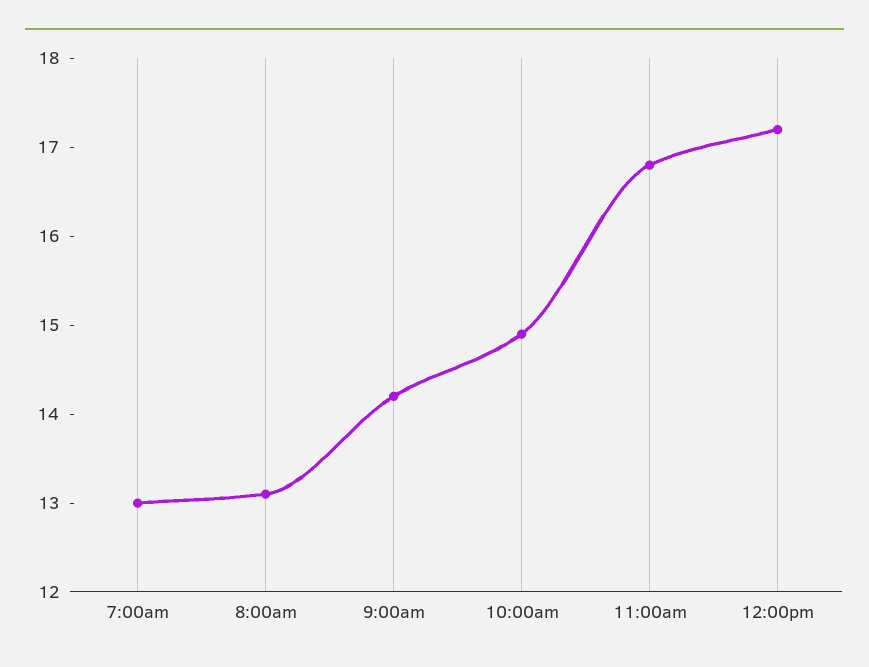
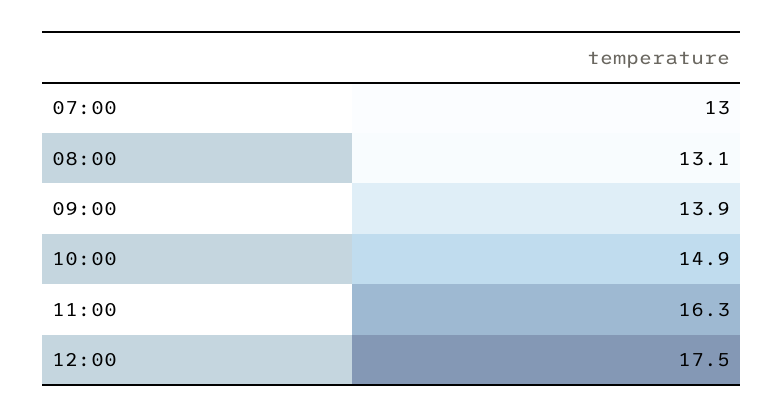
  {
    "7:00am": 13,
    "8:00am": 13.1,
-   "9:00am": 14.2,
+   "9:00am": 13.9,
    "10:00am": 14.9,
-   "11:00am": 16.8,
+   "11:00am": 16.3,
-   "12:00pm": 17.2
+   "12:00pm": 17.5
  }

